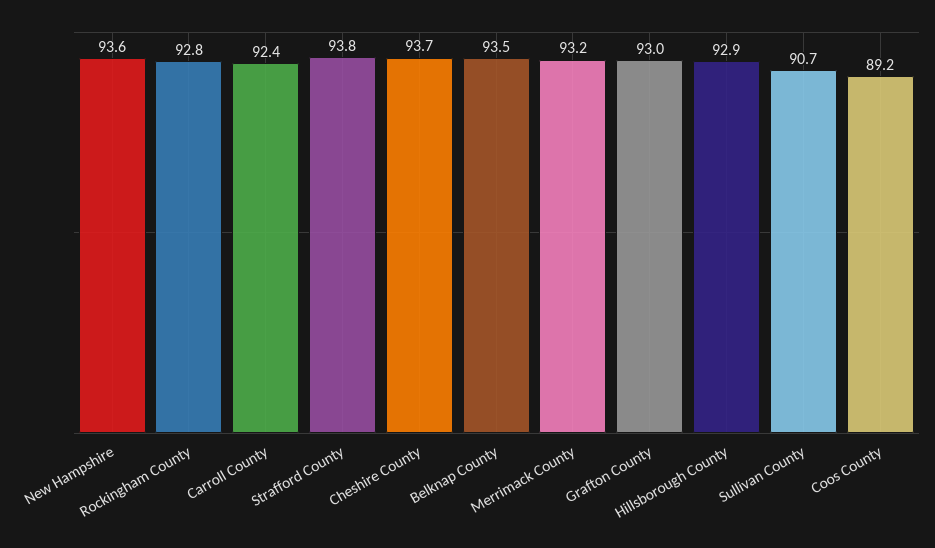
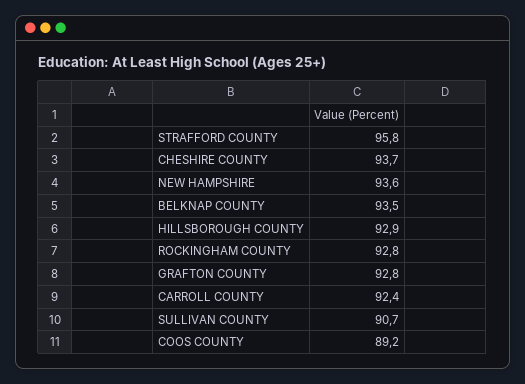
  {
    "New Hampshire": 93.6,
    "Rockingham County": 92.8,
    "Carroll County": 92.4,
-   "Strafford County": 93.8,
+   "Strafford County": 95.8,
    "Cheshire County": 93.7,
    "Belknap County": 93.5,
-   "Merrimack County": 93.2,
-   "Grafton County": 93,
+   "Grafton County": 92.8,
    "Hillsborough County": 92.9,
    "Sullivan County": 90.7,
    "Coos County": 89.2
  }

